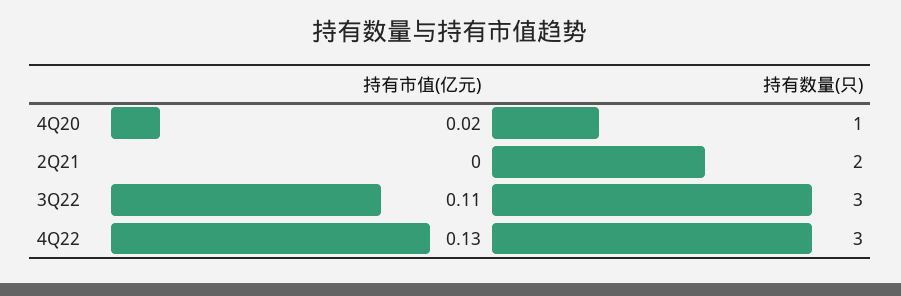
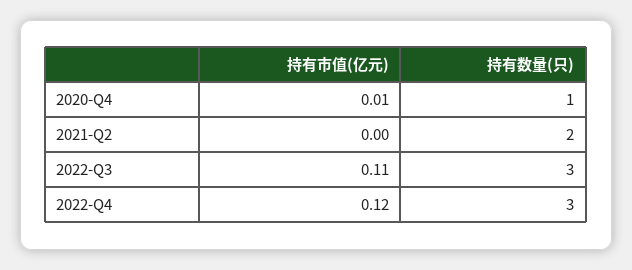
  {
    "持有市值(亿元)": {
-     "4Q20": 0.02,
+     "4Q20": 0.01,
      "2Q21": 0,
      "3Q22": 0.11,
-     "4Q22": 0.13
+     "4Q22": 0.12
    },
    "持有数量(只)": {
      "4Q20": 1,
      "2Q21": 2,
      "3Q22": 3,
      "4Q22": 3
    }
  }

